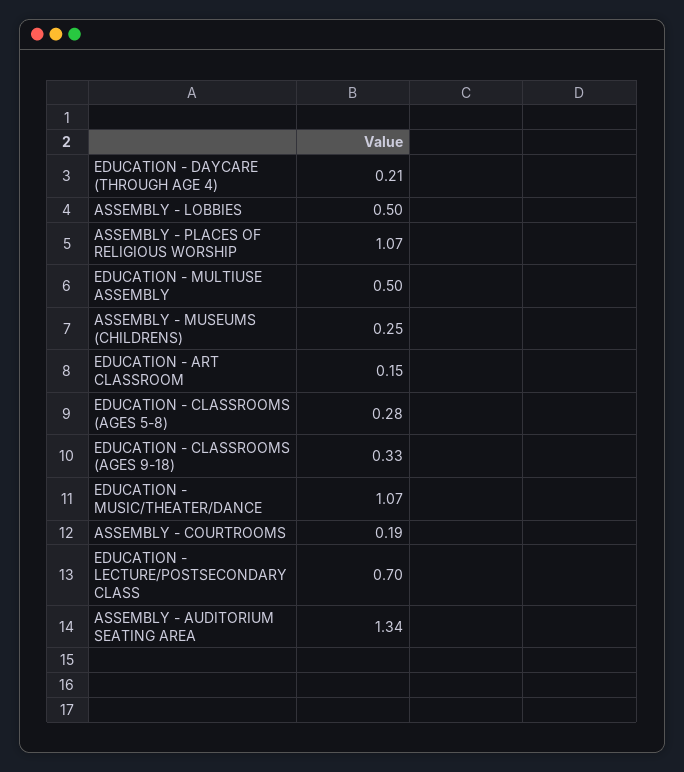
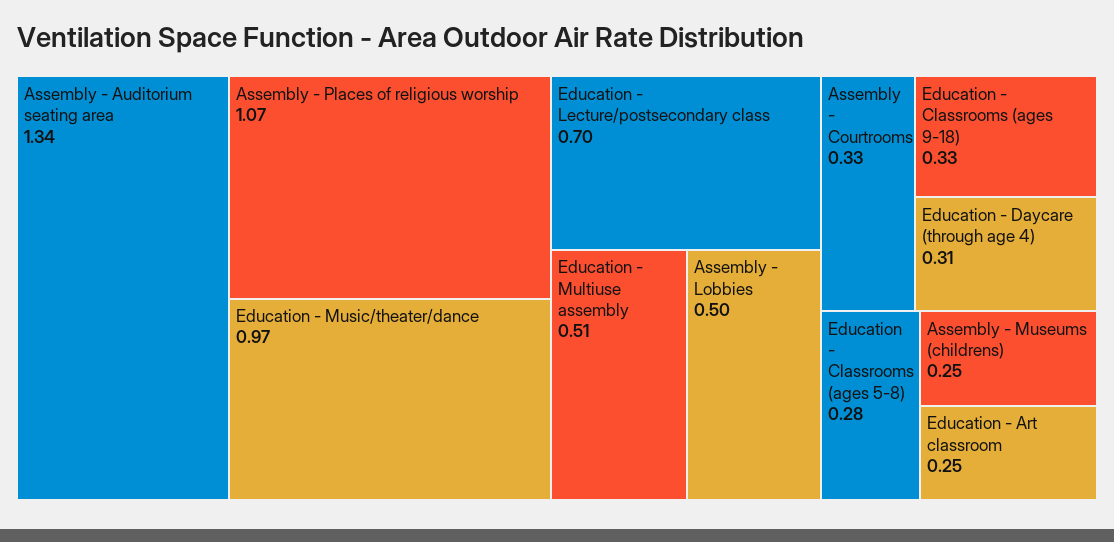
  {
-   "EDUCATION - DAYCARE (THROUGH AGE 4)": 0.21,
+   "EDUCATION - DAYCARE (THROUGH AGE 4)": 0.31,
    "ASSEMBLY - LOBBIES": 0.5,
    "ASSEMBLY - PLACES OF RELIGIOUS WORSHIP": 1.07,
-   "EDUCATION - MULTIUSE ASSEMBLY": 0.5,
+   "EDUCATION - MULTIUSE ASSEMBLY": 0.51,
    "ASSEMBLY - MUSEUMS (CHILDRENS)": 0.25,
-   "EDUCATION - ART CLASSROOM": 0.15,
+   "EDUCATION - ART CLASSROOM": 0.25,
    "EDUCATION - CLASSROOMS (AGES 5-8)": 0.28,
    "EDUCATION - CLASSROOMS (AGES 9-18)": 0.33,
-   "EDUCATION - MUSIC/THEATER/DANCE": 1.07,
+   "EDUCATION - MUSIC/THEATER/DANCE": 0.97,
-   "ASSEMBLY - COURTROOMS": 0.19,
+   "ASSEMBLY - COURTROOMS": 0.33,
    "EDUCATION - LECTURE/POSTSECONDARY CLASS": 0.7,
    "ASSEMBLY - AUDITORIUM SEATING AREA": 1.34
  }

